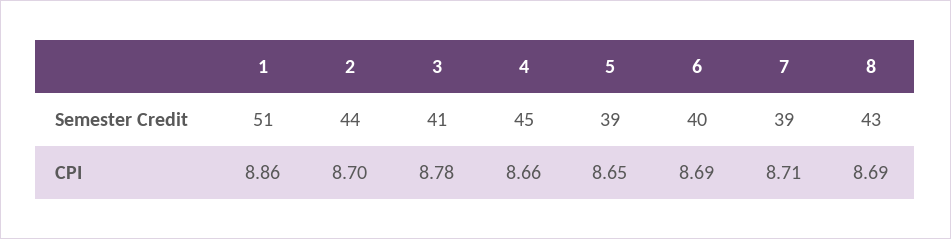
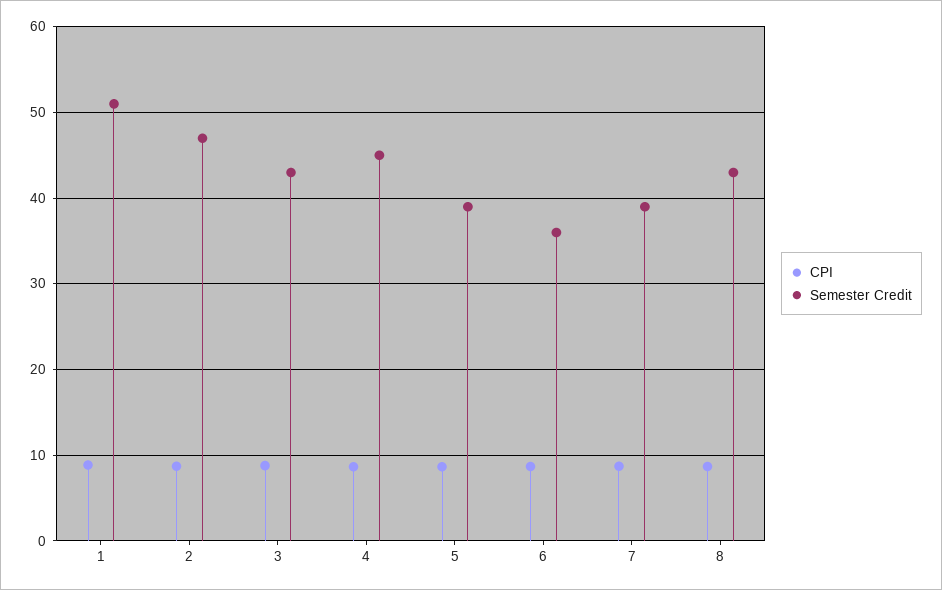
  {
    "Semester Credit": {
      "1": 51,
-     "2": 44,
+     "2": 47,
-     "3": 41,
+     "3": 43,
      "4": 45,
      "5": 39,
-     "6": 40,
+     "6": 36,
      "7": 39,
      "8": 43
    },
    "CPI": {
      "1": 8.86,
      "2": 8.7,
      "3": 8.78,
      "4": 8.66,
      "5": 8.65,
      "6": 8.69,
      "7": 8.71,
      "8": 8.69
    }
  }

